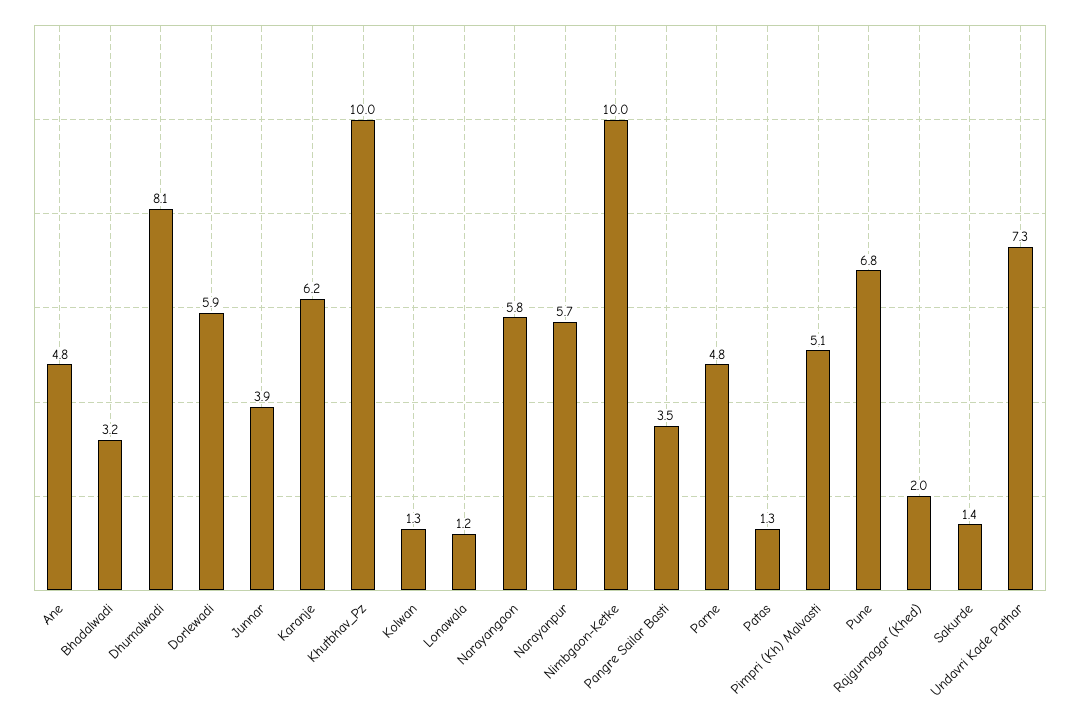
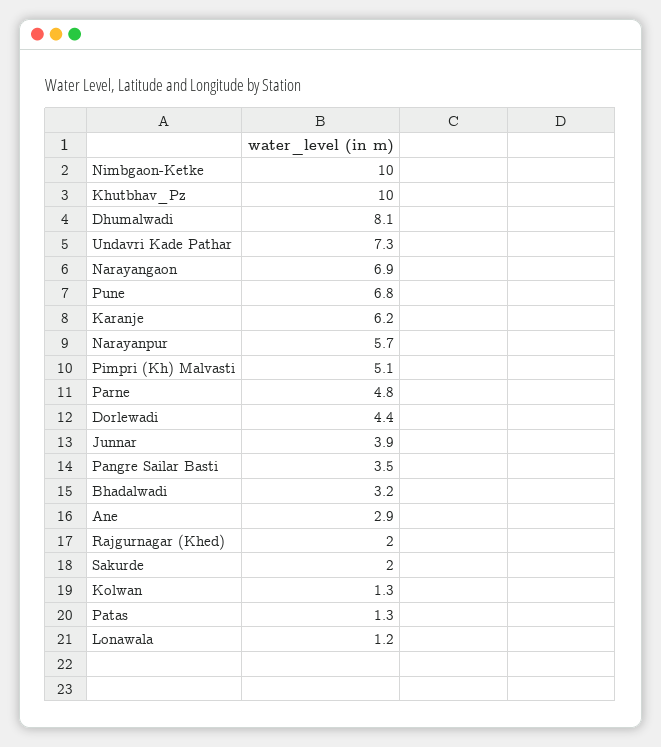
  {
-   "Ane": 4.8,
+   "Ane": 2.9,
    "Bhadalwadi": 3.2,
    "Dhumalwadi": 8.1,
-   "Dorlewadi": 5.9,
+   "Dorlewadi": 4.4,
    "Junnar": 3.9,
    "Karanje": 6.2,
    "Khutbhav_Pz": 10,
    "Kolwan": 1.3,
    "Lonawala": 1.2,
-   "Narayangaon": 5.8,
+   "Narayangaon": 6.9,
    "Narayanpur": 5.7,
    "Nimbgaon-Ketke": 10,
    "Pangre Sailar Basti": 3.5,
    "Parne": 4.8,
    "Patas": 1.3,
    "Pimpri (Kh) Malvasti": 5.1,
    "Pune": 6.8,
    "Rajgurnagar (Khed)": 2,
-   "Sakurde": 1.4,
+   "Sakurde": 2,
    "Undavri Kade Pathar": 7.3
  }

